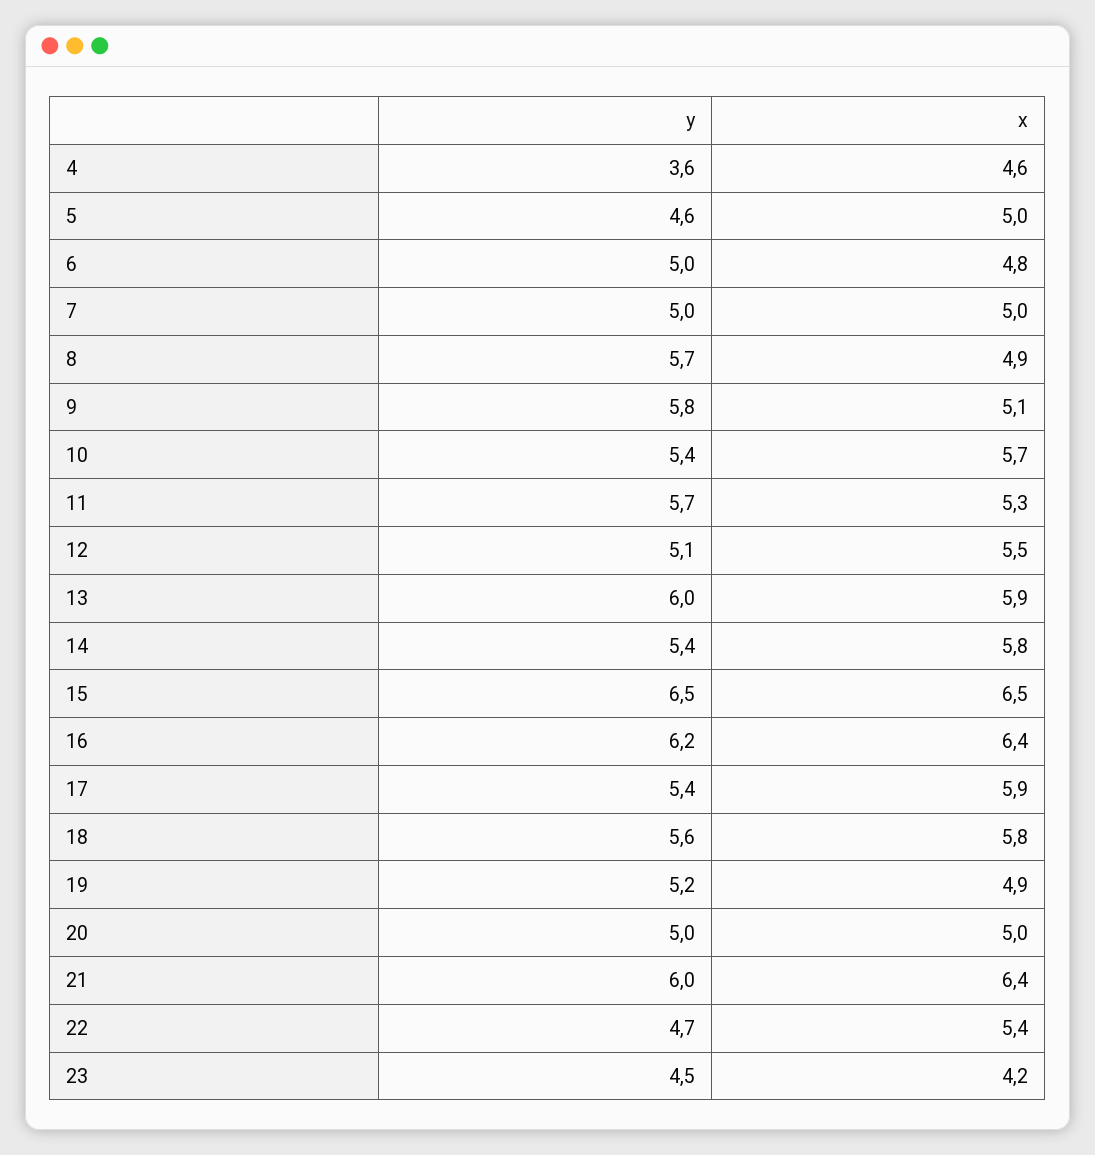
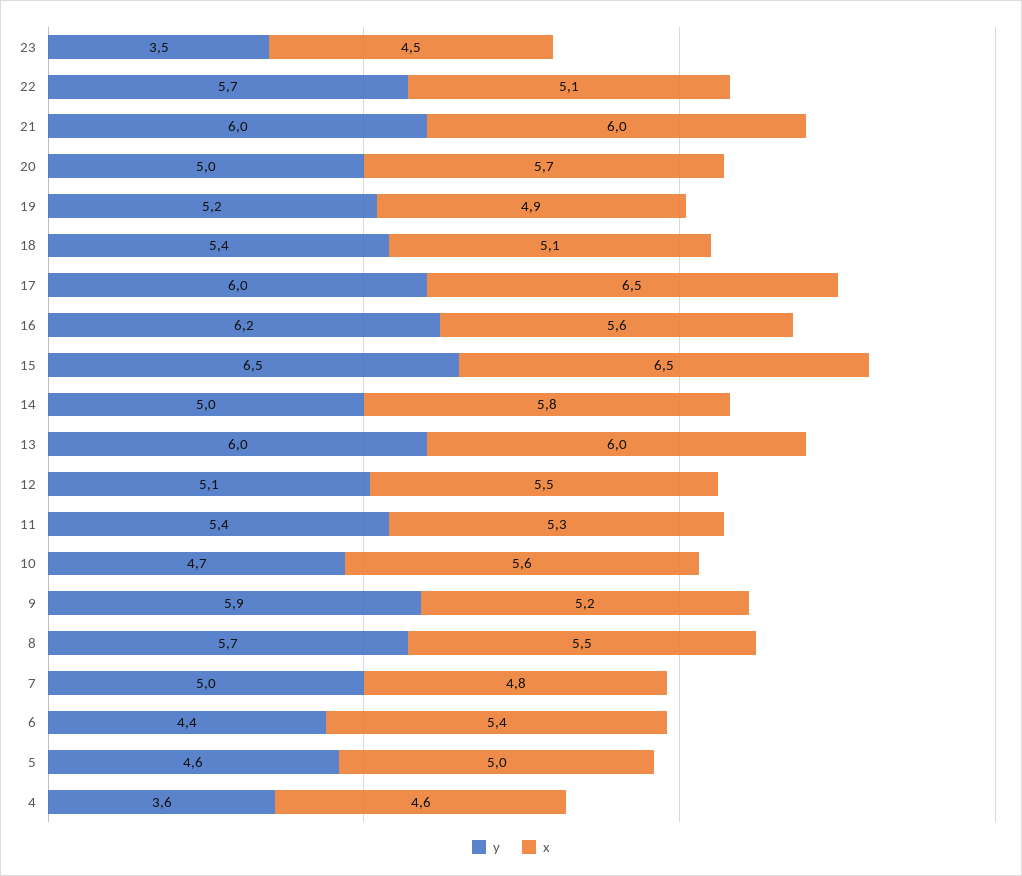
  {
    "y": {
      "4": 3.6,
      "5": 4.6,
-     "6": 5,
+     "6": 4.4,
      "7": 5,
      "8": 5.7,
-     "9": 5.8,
+     "9": 5.9,
-     "10": 5.4,
+     "10": 4.7,
-     "11": 5.7,
+     "11": 5.4,
      "12": 5.1,
      "13": 6,
-     "14": 5.4,
+     "14": 5,
      "15": 6.5,
      "16": 6.2,
-     "17": 5.4,
+     "17": 6,
-     "18": 5.6,
+     "18": 5.4,
      "19": 5.2,
      "20": 5,
      "21": 6,
-     "22": 4.7,
+     "22": 5.7,
-     "23": 4.5
+     "23": 3.5
    },
    "x": {
      "4": 4.6,
      "5": 5,
-     "6": 4.8,
+     "6": 5.4,
-     "7": 5,
+     "7": 4.8,
-     "8": 4.9,
+     "8": 5.5,
-     "9": 5.1,
+     "9": 5.2,
-     "10": 5.7,
+     "10": 5.6,
      "11": 5.3,
      "12": 5.5,
-     "13": 5.9,
+     "13": 6,
      "14": 5.8,
      "15": 6.5,
-     "16": 6.4,
+     "16": 5.6,
-     "17": 5.9,
+     "17": 6.5,
-     "18": 5.8,
+     "18": 5.1,
      "19": 4.9,
-     "20": 5,
+     "20": 5.7,
-     "21": 6.4,
+     "21": 6,
-     "22": 5.4,
+     "22": 5.1,
-     "23": 4.2
+     "23": 4.5
    }
  }

